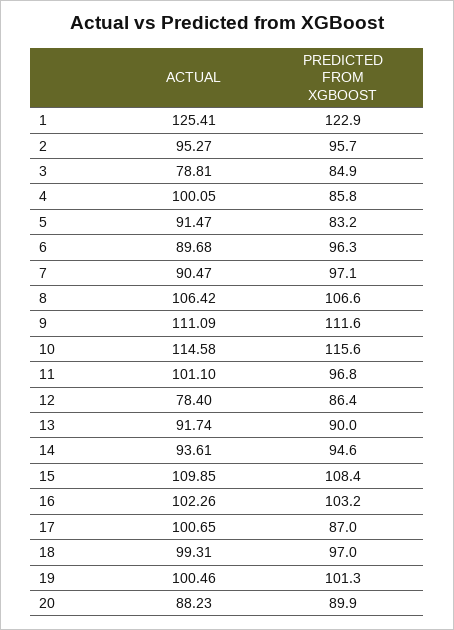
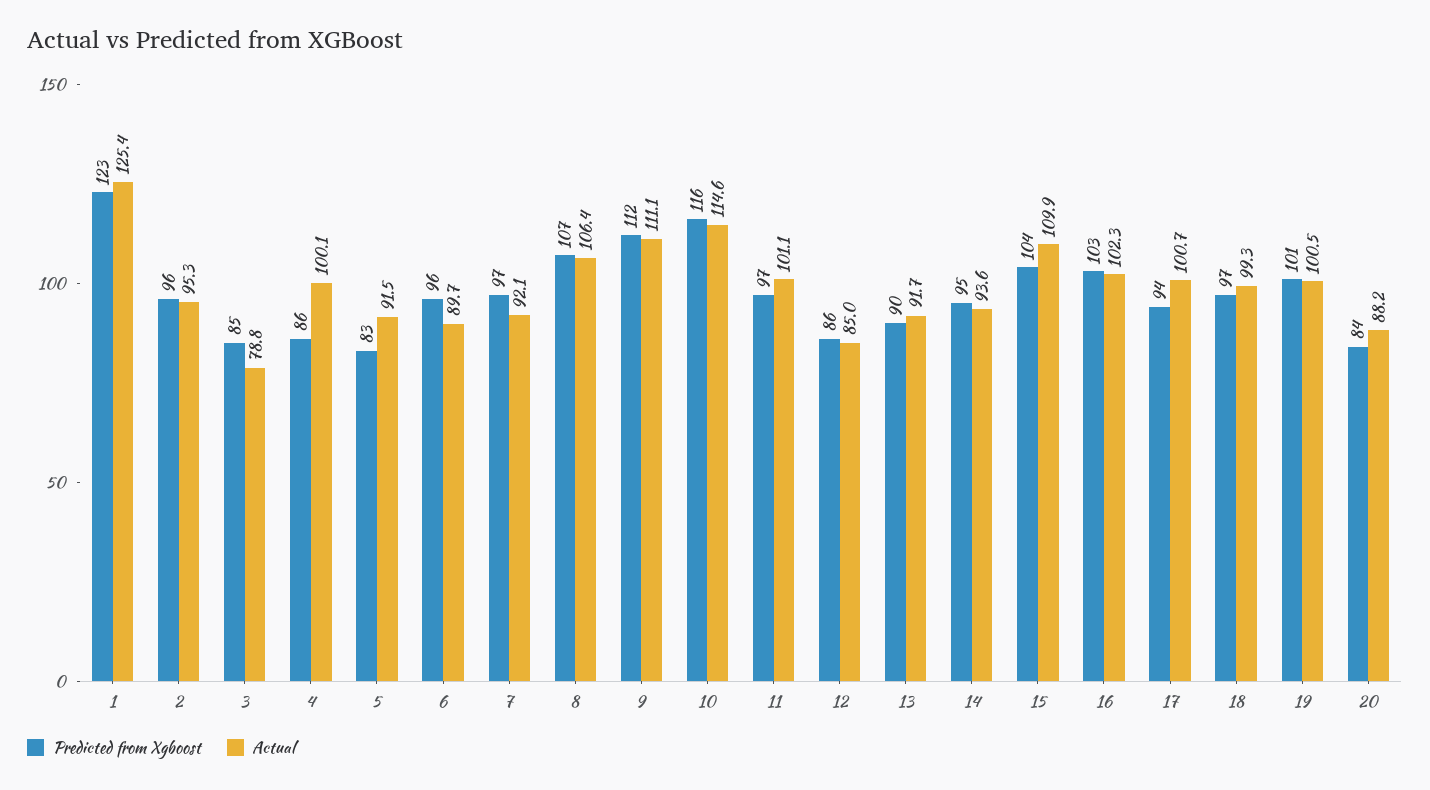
  {
    "ACTUAL": {
      "1": 125.41,
      "2": 95.27,
      "3": 78.81,
      "4": 100.05,
      "5": 91.47,
      "6": 89.68,
-     "7": 90.47,
+     "7": 92.1,
      "8": 106.42,
      "9": 111.09,
      "10": 114.58,
      "11": 101.1,
-     "12": 78.4,
+     "12": 85,
      "13": 91.74,
      "14": 93.61,
      "15": 109.85,
      "16": 102.26,
      "17": 100.65,
      "18": 99.31,
      "19": 100.46,
      "20": 88.23
    },
    "PREDICTED FROM XGBOOST": {
      "1": 122.9,
      "2": 95.7,
      "3": 84.9,
      "4": 85.8,
      "5": 83.2,
      "6": 96.3,
      "7": 97.1,
      "8": 106.6,
      "9": 111.6,
      "10": 115.6,
      "11": 96.8,
      "12": 86.4,
      "13": 90,
      "14": 94.6,
-     "15": 108.4,
+     "15": 104,
      "16": 103.2,
-     "17": 87,
+     "17": 94,
      "18": 97,
      "19": 101.3,
-     "20": 89.9
+     "20": 84
    }
  }

